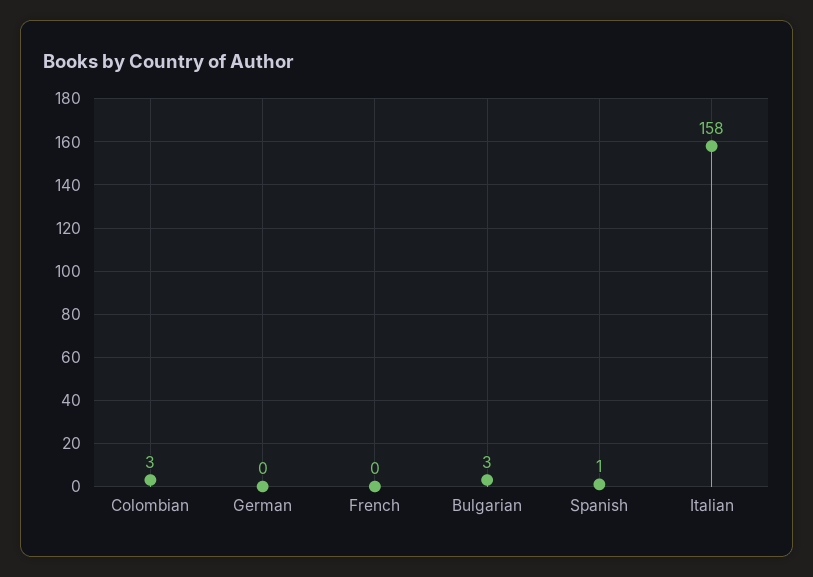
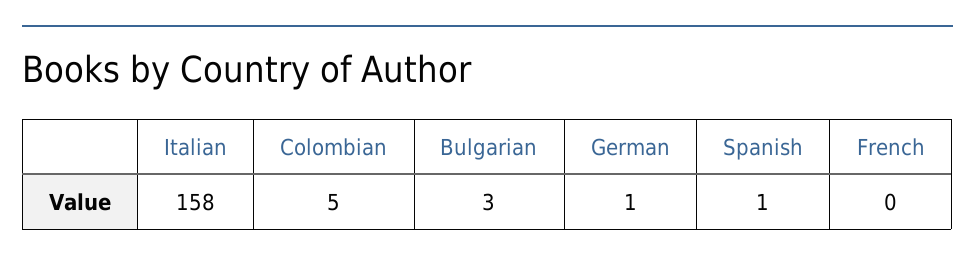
  {
-   "Colombian": 3,
+   "Colombian": 5,
-   "German": 0,
+   "German": 1,
    "French": 0,
    "Bulgarian": 3,
    "Spanish": 1,
    "Italian": 158
  }

